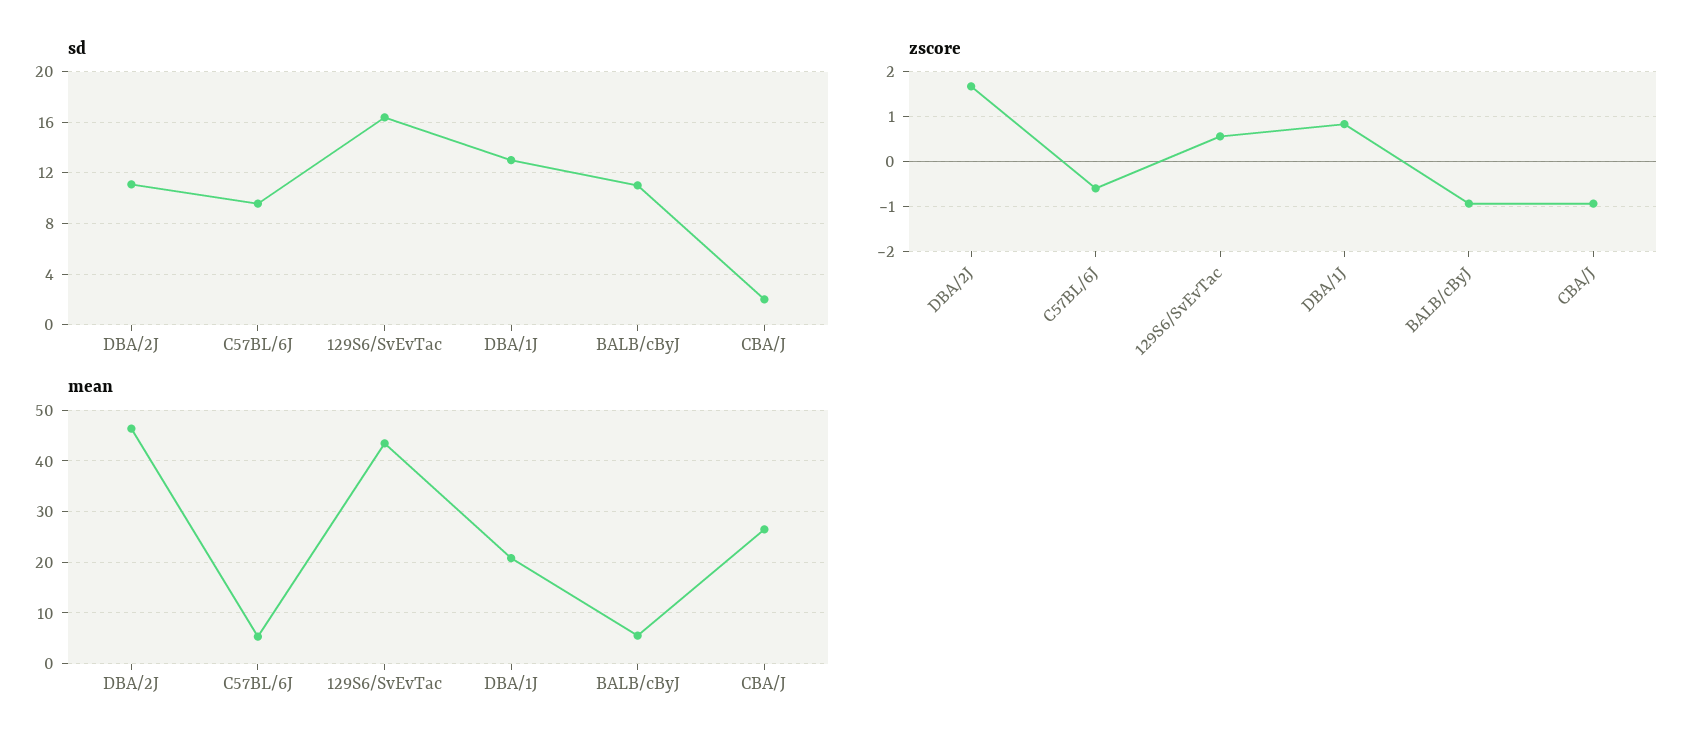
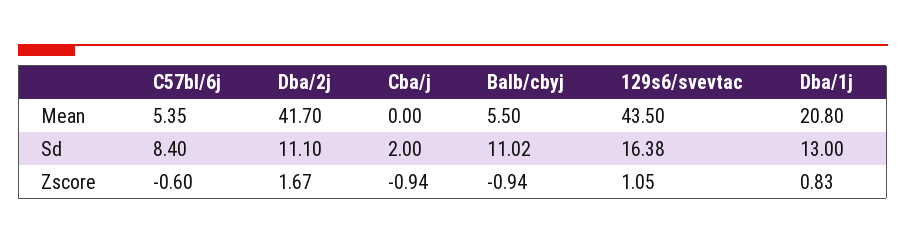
  {
    "sd": {
      "DBA/2J": 11.1,
-     "C57BL/6J": 9.5,
+     "C57BL/6J": 8.4,
      "129S6/SvEvTac": 16.38,
      "DBA/1J": 13,
      "BALB/cByJ": 11.02,
      "CBA/J": 2
    },
    "zscore": {
      "DBA/2J": 1.67,
      "C57BL/6J": -0.6,
-     "129S6/SvEvTac": 0.6,
+     "129S6/SvEvTac": 1.05,
      "DBA/1J": 0.83,
      "BALB/cByJ": -0.94,
      "CBA/J": -0.94
    },
    "mean": {
-     "DBA/2J": 46,
+     "DBA/2J": 41.7,
      "C57BL/6J": 5.35,
      "129S6/SvEvTac": 43.5,
      "DBA/1J": 20.8,
      "BALB/cByJ": 5.5,
-     "CBA/J": 26
+     "CBA/J": 0
    }
  }

